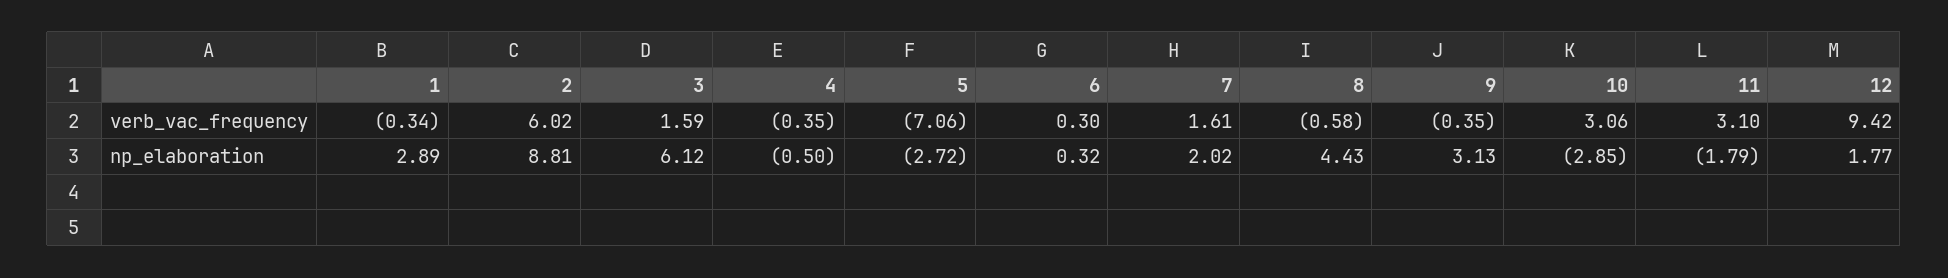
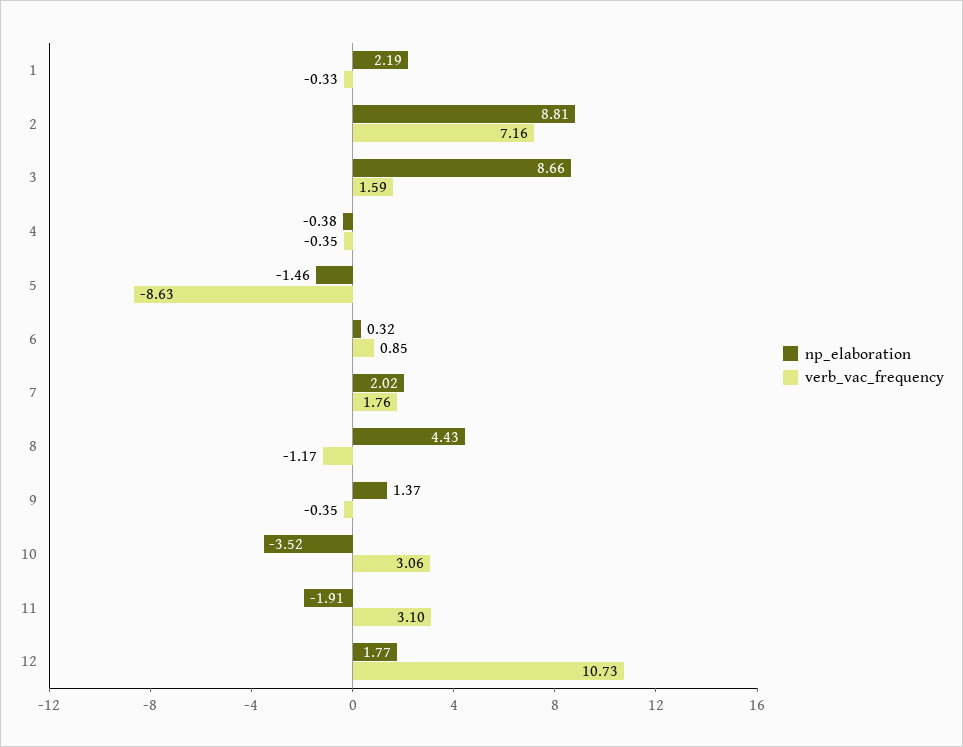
  {
    "verb_vac_frequency": {
-     "1": -0.34,
+     "1": -0.33,
-     "2": 6.02,
+     "2": 7.16,
      "3": 1.59,
      "4": -0.35,
-     "5": -7.06,
+     "5": -8.63,
-     "6": 0.3,
+     "6": 0.85,
-     "7": 1.61,
+     "7": 1.76,
-     "8": -0.58,
+     "8": -1.17,
      "9": -0.35,
      "10": 3.06,
      "11": 3.1,
-     "12": 9.42
+     "12": 10.73
    },
    "np_elaboration": {
-     "1": 2.89,
+     "1": 2.19,
      "2": 8.81,
-     "3": 6.12,
+     "3": 8.66,
-     "4": -0.5,
+     "4": -0.38,
-     "5": -2.72,
+     "5": -1.46,
      "6": 0.32,
      "7": 2.02,
      "8": 4.43,
-     "9": 3.13,
+     "9": 1.37,
-     "10": -2.85,
+     "10": -3.52,
-     "11": -1.79,
+     "11": -1.91,
      "12": 1.77
    }
  }

